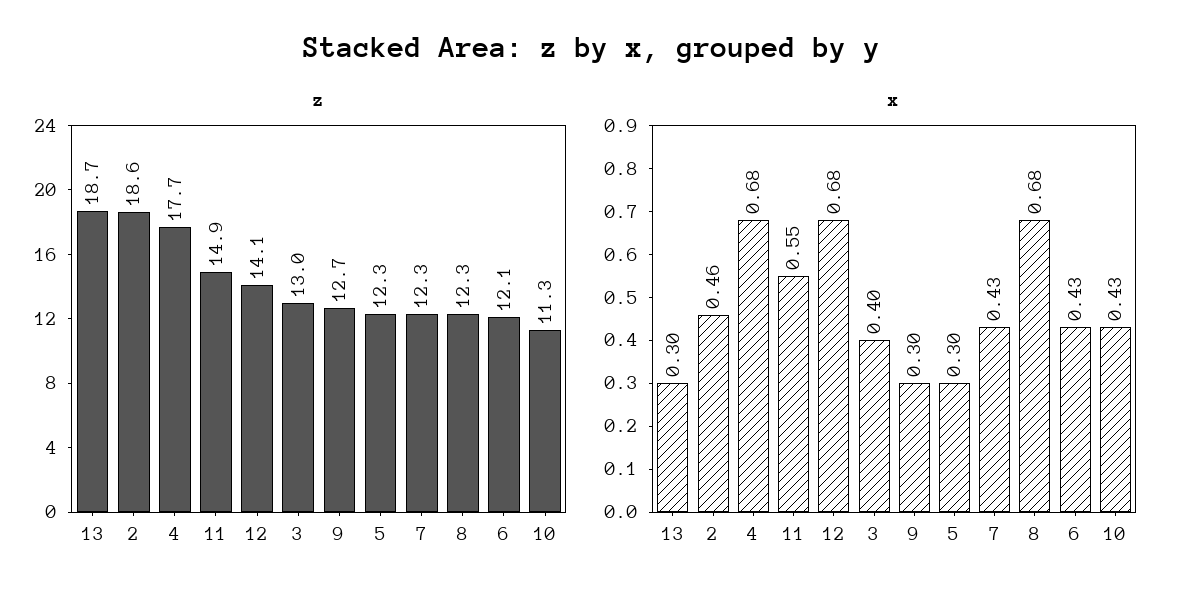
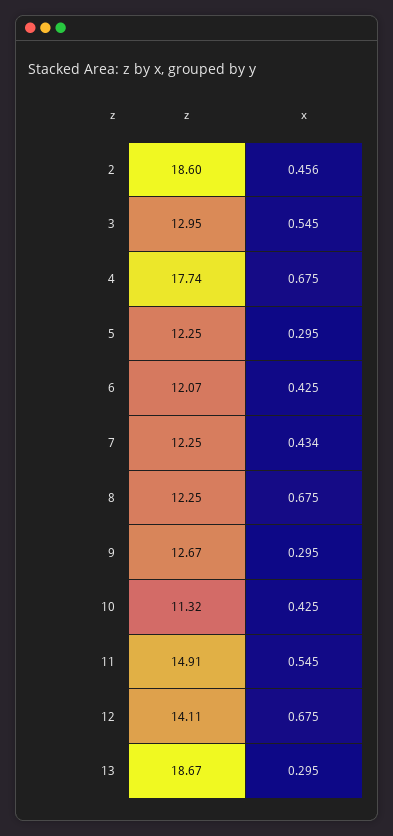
  {
    "z": {
      "13": 18.67,
      "2": 18.6,
      "4": 17.74,
      "11": 14.91,
      "12": 14.11,
      "3": 12.95,
      "9": 12.67,
      "5": 12.25,
      "7": 12.25,
      "8": 12.25,
      "6": 12.07,
      "10": 11.32
    },
    "x": {
      "13": 0.295,
      "2": 0.456,
      "4": 0.675,
      "11": 0.545,
      "12": 0.675,
-     "3": 0.4,
+     "3": 0.545,
      "9": 0.295,
      "5": 0.295,
      "7": 0.434,
      "8": 0.675,
      "6": 0.425,
      "10": 0.425
    }
  }

